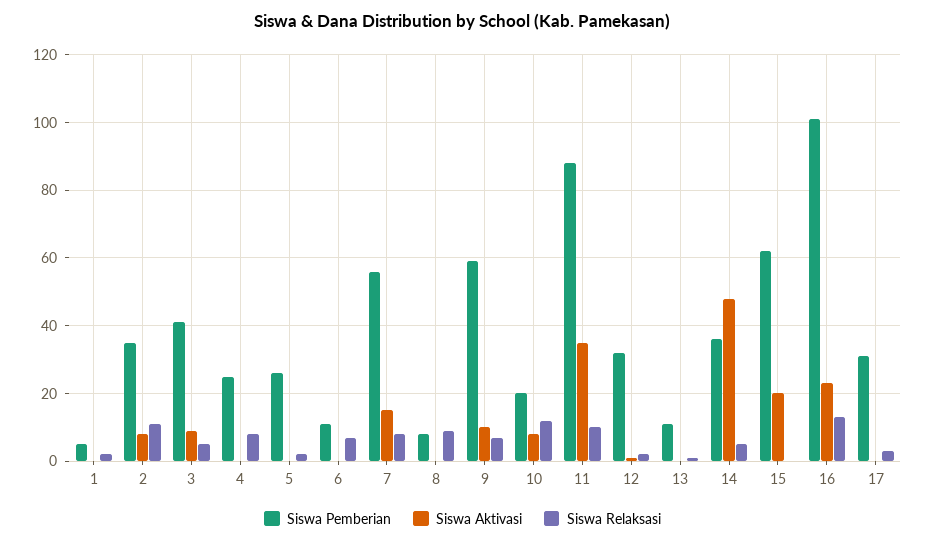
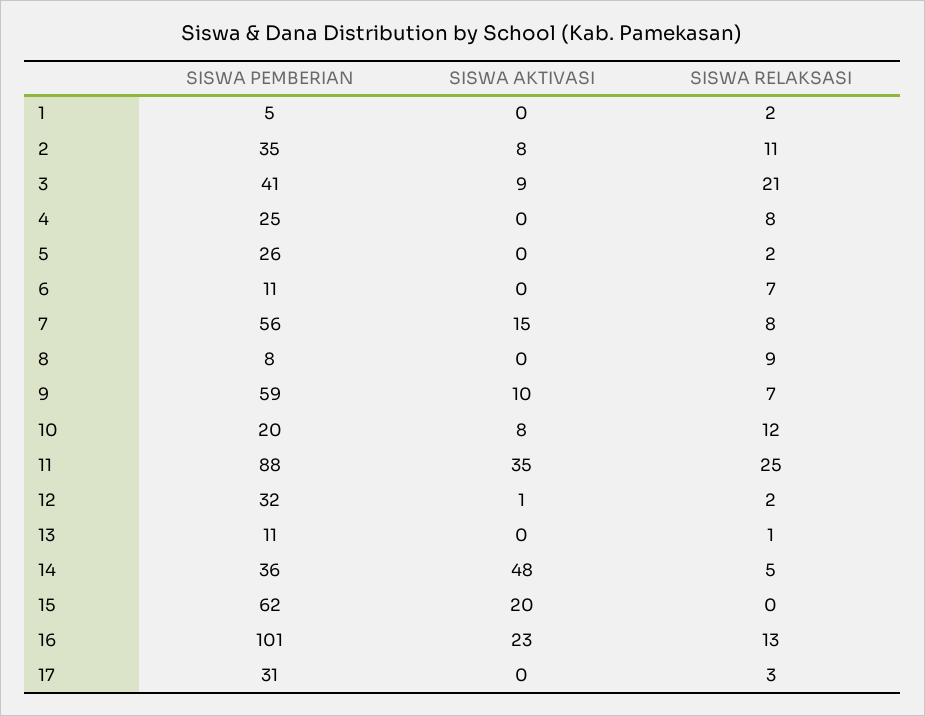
  {
    "Siswa Pemberian": {
      "1": 5,
      "2": 35,
      "3": 41,
      "4": 25,
      "5": 26,
      "6": 11,
      "7": 56,
      "8": 8,
      "9": 59,
      "10": 20,
      "11": 88,
      "12": 32,
      "13": 11,
      "14": 36,
      "15": 62,
      "16": 101,
      "17": 31
    },
    "Siswa Aktivasi": {
      "1": 0,
      "2": 8,
      "3": 9,
      "4": 0,
      "5": 0,
      "6": 0,
      "7": 15,
      "8": 0,
      "9": 10,
      "10": 8,
      "11": 35,
      "12": 1,
      "13": 0,
      "14": 48,
      "15": 20,
      "16": 23,
      "17": 0
    },
    "Siswa Relaksasi": {
      "1": 2,
      "2": 11,
-     "3": 5,
+     "3": 21,
      "4": 8,
      "5": 2,
      "6": 7,
      "7": 8,
      "8": 9,
      "9": 7,
      "10": 12,
-     "11": 10,
+     "11": 25,
      "12": 2,
      "13": 1,
      "14": 5,
      "15": 0,
      "16": 13,
      "17": 3
    }
  }

